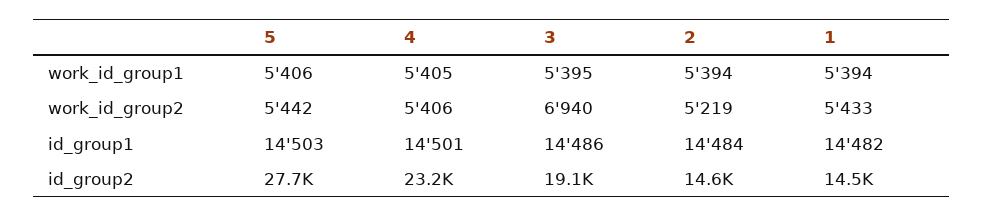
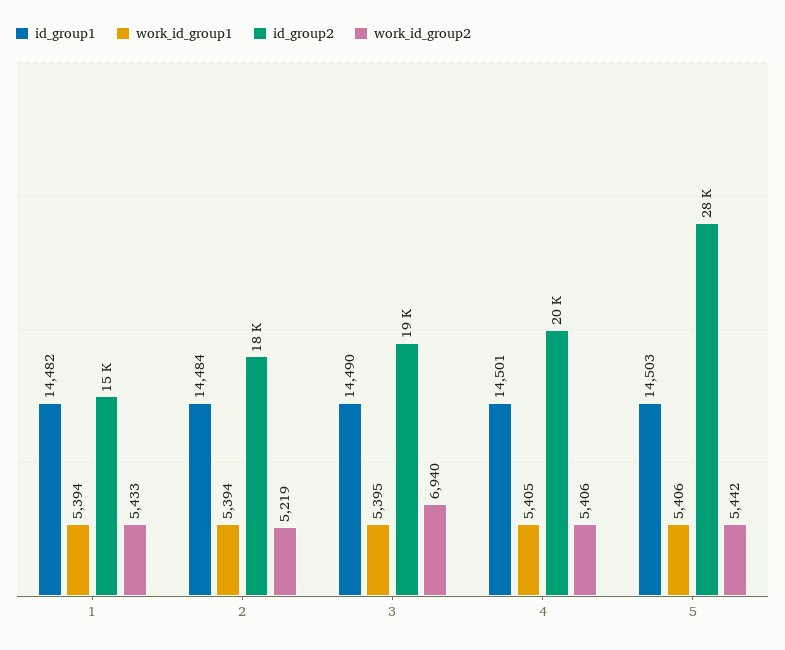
  {
    "work_id_group1": {
      "5": 5406,
      "4": 5405,
      "3": 5395,
      "2": 5394,
      "1": 5394
    },
    "work_id_group2": {
      "5": 5442,
      "4": 5406,
      "3": 6940,
      "2": 5219,
      "1": 5433
    },
    "id_group1": {
      "5": 14503,
      "4": 14501,
-     "3": 14486,
+     "3": 14490,
      "2": 14484,
      "1": 14482
    },
    "id_group2": {
      "5": 27700,
-     "4": 23200,
+     "4": 20000,
      "3": 19100,
-     "2": 14600,
+     "2": 18000,
      "1": 14500
    }
  }

